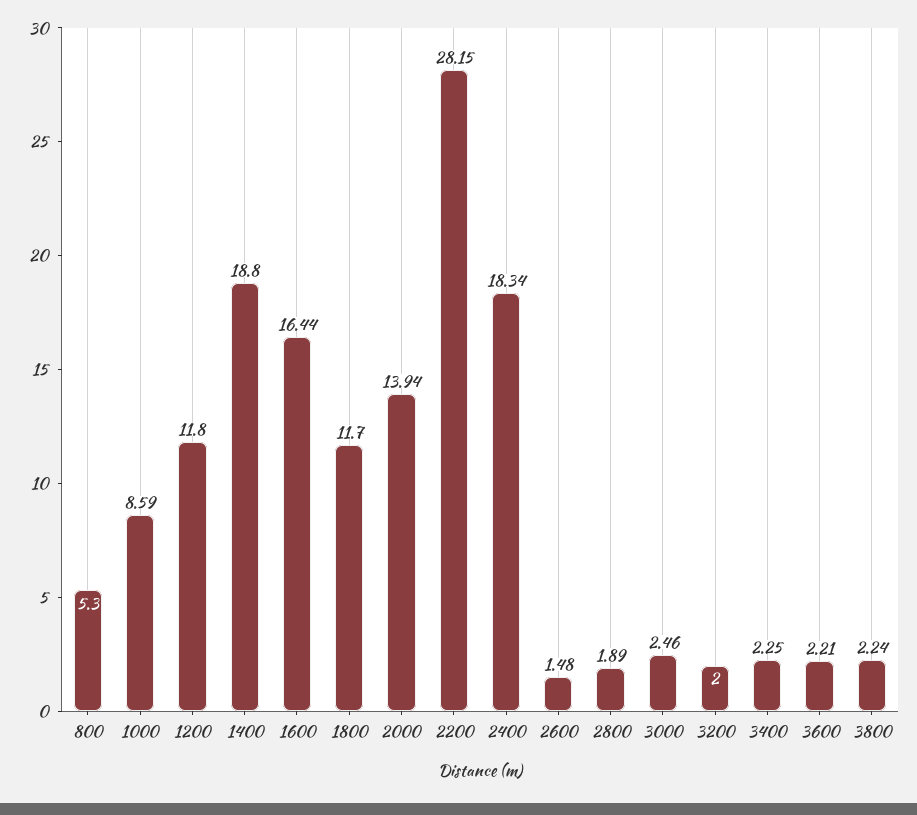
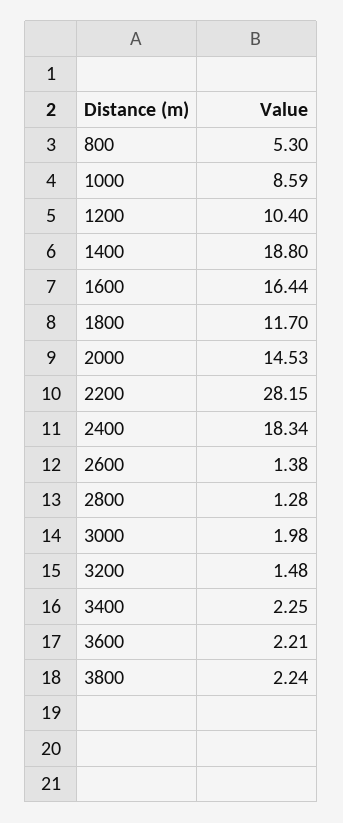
  {
    "800": 5.3,
    "1000": 8.59,
-   "1200": 11.8,
+   "1200": 10.4,
    "1400": 18.8,
    "1600": 16.44,
    "1800": 11.7,
-   "2000": 13.94,
+   "2000": 14.53,
    "2200": 28.15,
    "2400": 18.34,
-   "2600": 1.48,
+   "2600": 1.38,
-   "2800": 1.89,
+   "2800": 1.28,
-   "3000": 2.46,
+   "3000": 1.98,
-   "3200": 2,
+   "3200": 1.48,
    "3400": 2.25,
    "3600": 2.21,
    "3800": 2.24
  }

